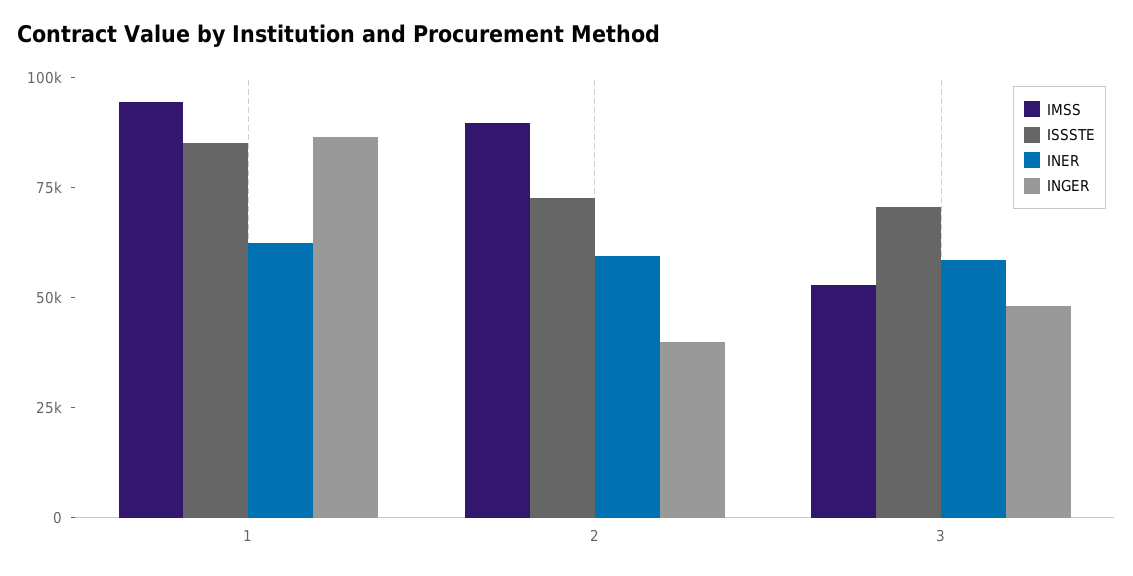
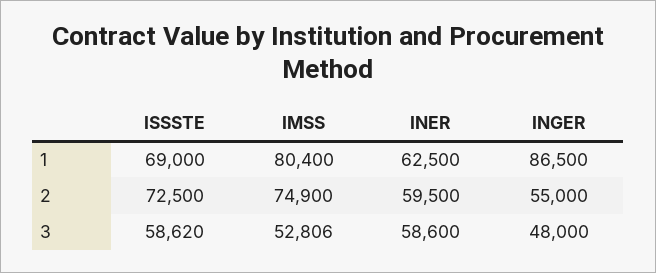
  {
    "IMSS": {
-     "1": 95000,
+     "1": 80400,
-     "2": 90000,
+     "2": 74900,
      "3": 52806
    },
    "ISSSTE": {
-     "1": 85000,
+     "1": 69000,
      "2": 72500,
-     "3": 70000
+     "3": 58620
    },
    "INER": {
      "1": 62500,
      "2": 59500,
      "3": 58600
    },
    "INGER": {
      "1": 86500,
-     "2": 40000,
+     "2": 55000,
      "3": 48000
    }
  }

